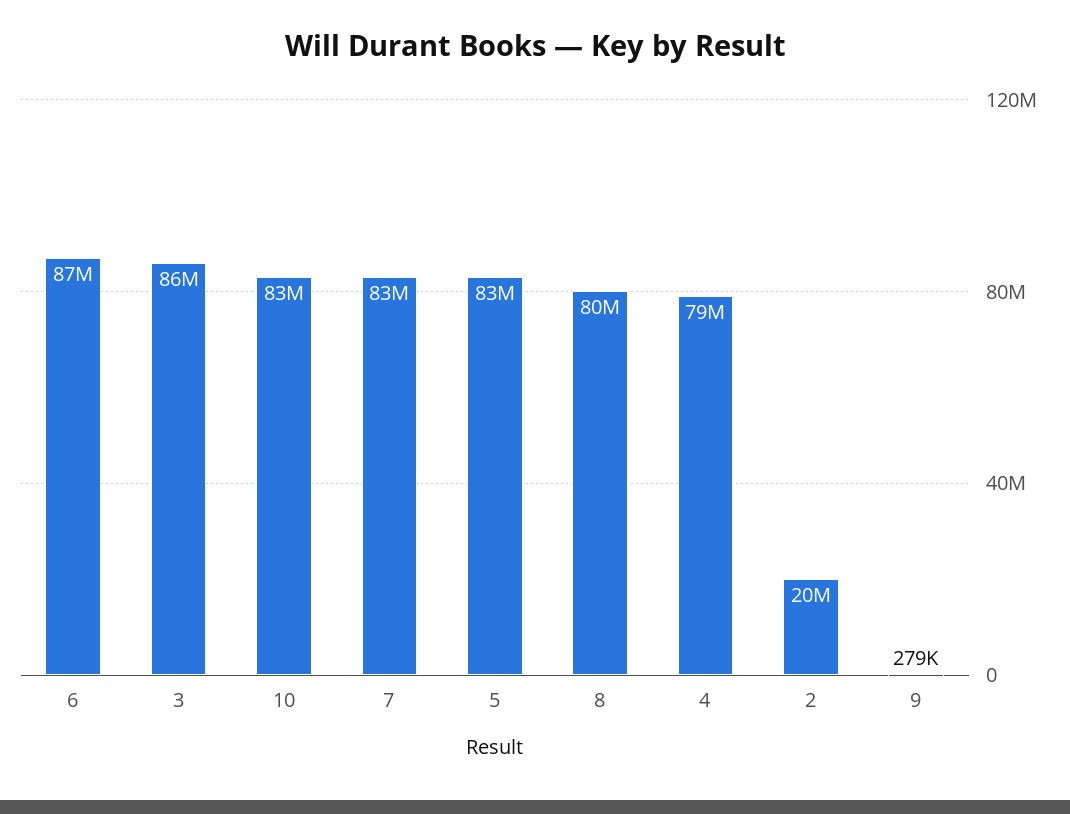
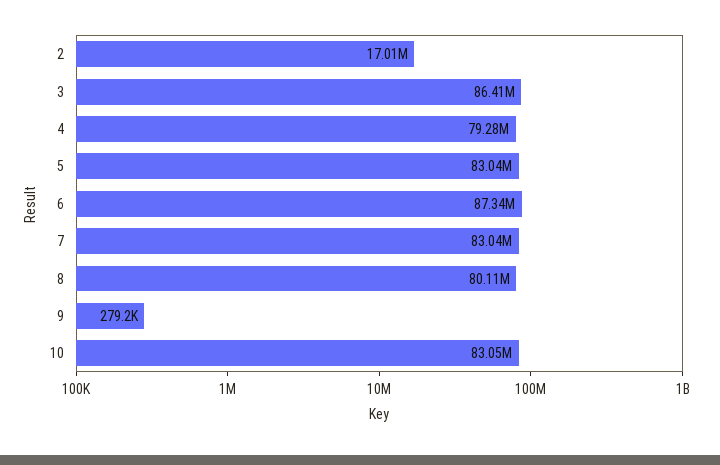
  {
    "6": 87340000,
    "3": 86410000,
    "10": 83050000,
    "7": 83040000,
    "5": 83040000,
    "8": 80110000,
    "4": 79280000,
-   "2": 20000000,
+   "2": 17010000,
    "9": 279200
  }

